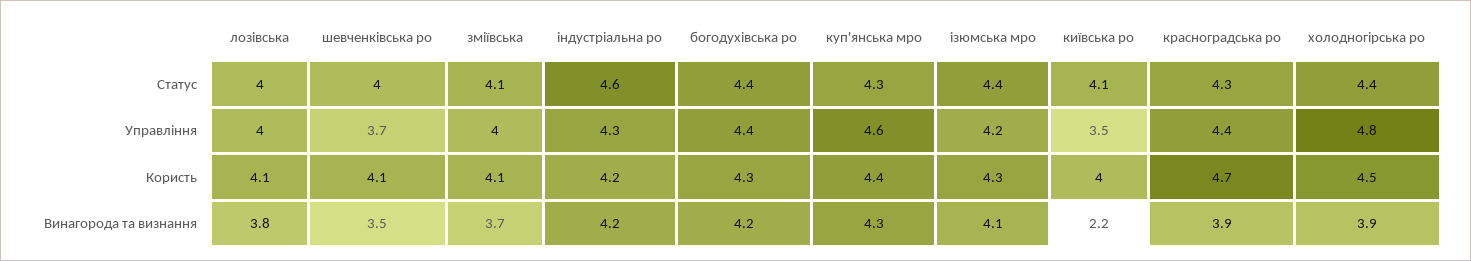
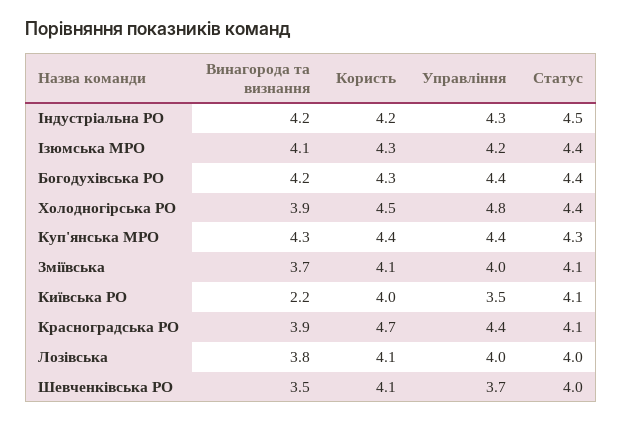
  {
    "лозівська": {
      "Статус": 4,
      "Управління": 4,
      "Користь": 4.1,
      "Винагорода та визнання": 3.8
    },
    "шевченківська ро": {
      "Статус": 4,
      "Управління": 3.7,
      "Користь": 4.1,
      "Винагорода та визнання": 3.5
    },
    "зміївська": {
      "Статус": 4.1,
      "Управління": 4,
      "Користь": 4.1,
      "Винагорода та визнання": 3.7
    },
    "індустріальна ро": {
-     "Статус": 4.6,
+     "Статус": 4.5,
      "Управління": 4.3,
      "Користь": 4.2,
      "Винагорода та визнання": 4.2
    },
    "богодухівська ро": {
      "Статус": 4.4,
      "Управління": 4.4,
      "Користь": 4.3,
      "Винагорода та визнання": 4.2
    },
    "куп'янська мро": {
      "Статус": 4.3,
-     "Управління": 4.6,
+     "Управління": 4.4,
      "Користь": 4.4,
      "Винагорода та визнання": 4.3
    },
    "ізюмська мро": {
      "Статус": 4.4,
      "Управління": 4.2,
      "Користь": 4.3,
      "Винагорода та визнання": 4.1
    },
    "київська ро": {
      "Статус": 4.1,
      "Управління": 3.5,
      "Користь": 4,
      "Винагорода та визнання": 2.2
    },
    "красноградська ро": {
-     "Статус": 4.3,
+     "Статус": 4.1,
      "Управління": 4.4,
      "Користь": 4.7,
      "Винагорода та визнання": 3.9
    },
    "холодногірська ро": {
      "Статус": 4.4,
      "Управління": 4.8,
      "Користь": 4.5,
      "Винагорода та визнання": 3.9
    }
  }

